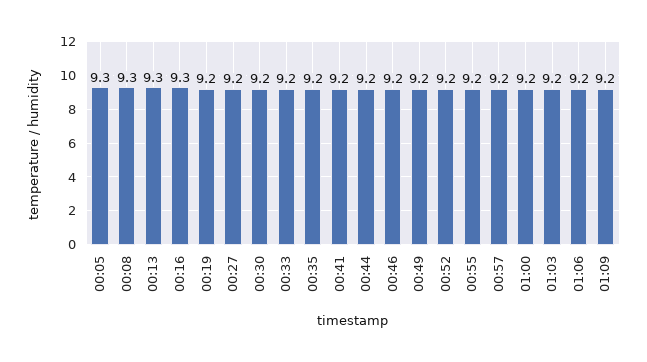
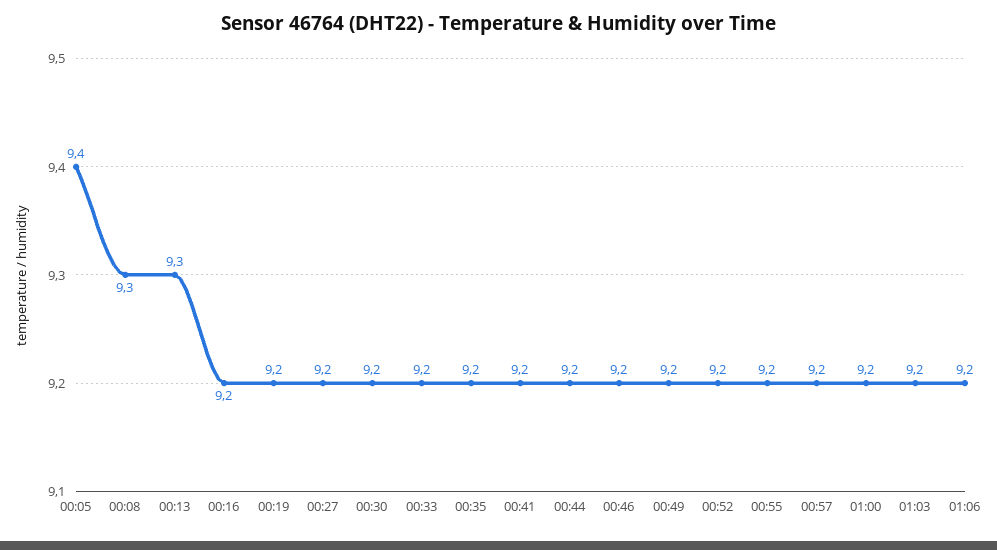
  {
-   "00:05": 9.3,
+   "00:05": 9.4,
    "00:08": 9.3,
    "00:13": 9.3,
-   "00:16": 9.3,
+   "00:16": 9.2,
    "00:19": 9.2,
    "00:27": 9.2,
    "00:30": 9.2,
    "00:33": 9.2,
    "00:35": 9.2,
    "00:41": 9.2,
    "00:44": 9.2,
    "00:46": 9.2,
    "00:49": 9.2,
    "00:52": 9.2,
    "00:55": 9.2,
    "00:57": 9.2,
    "01:00": 9.2,
    "01:03": 9.2,
-   "01:06": 9.2,
+   "01:06": 9.2
-   "01:09": 9.2
  }

